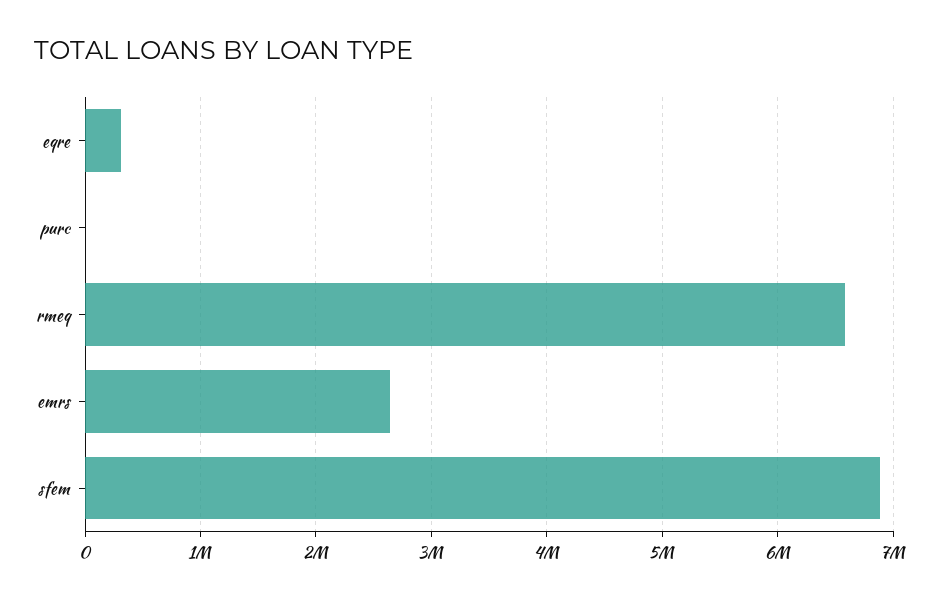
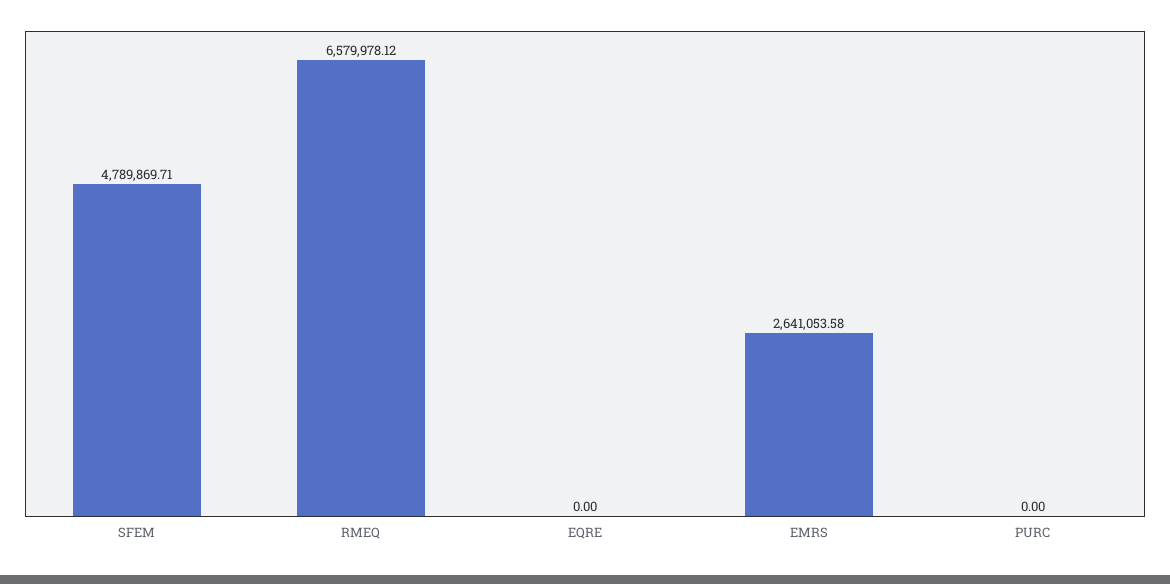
  {
-   "eqre": 300000,
+   "eqre": 0,
    "purc": 0,
    "rmeq": 6579978.12,
    "emrs": 2641053.58,
-   "sfem": 6900000
+   "sfem": 4789869.71
  }

